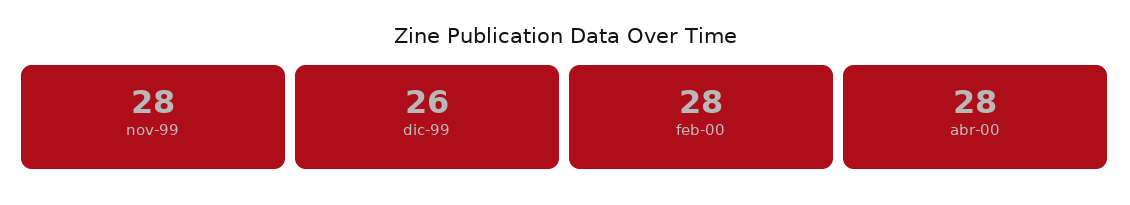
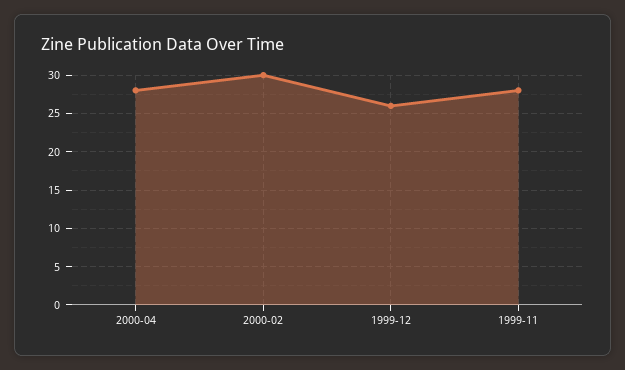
  {
    "nov-99": 28,
    "dic-99": 26,
-   "feb-00": 28,
+   "feb-00": 30,
    "abr-00": 28
  }

